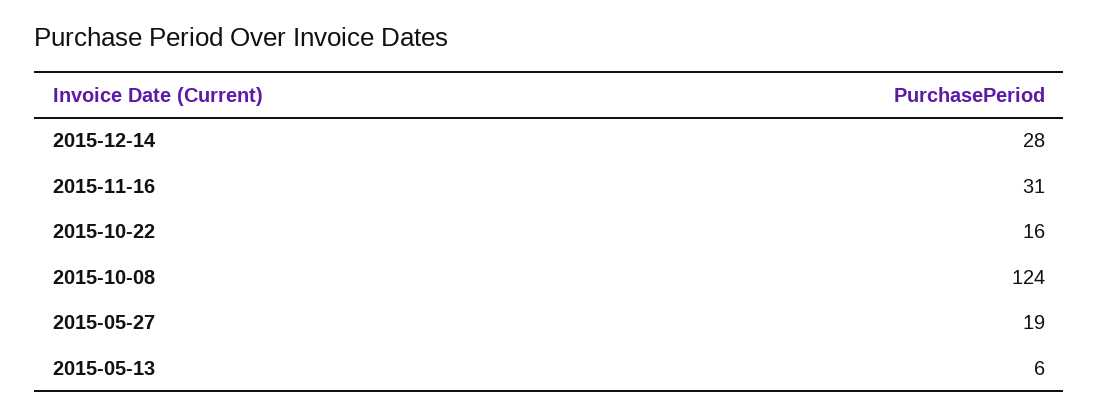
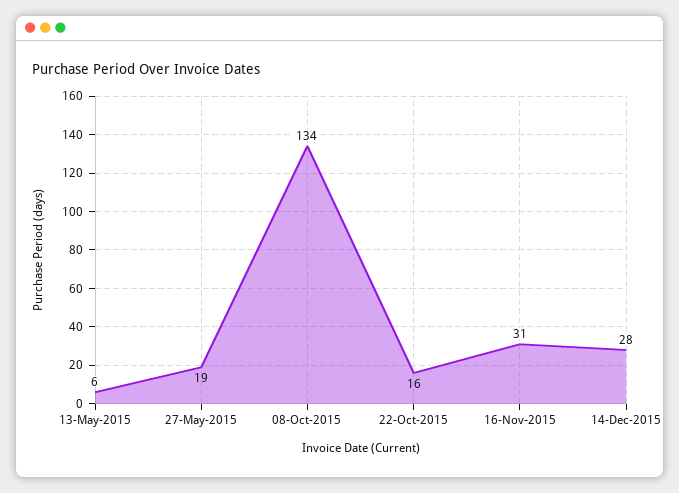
  {
    "2015-12-14": 28,
    "2015-11-16": 31,
    "2015-10-22": 16,
-   "2015-10-08": 124,
+   "2015-10-08": 134,
    "2015-05-27": 19,
    "2015-05-13": 6
  }

